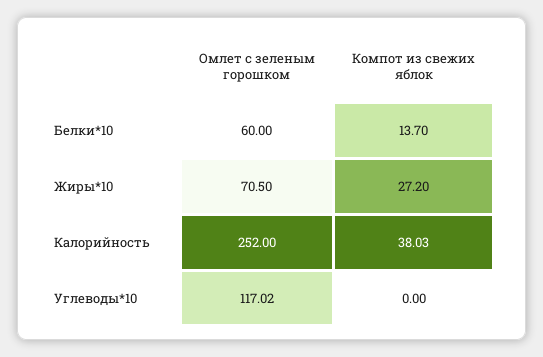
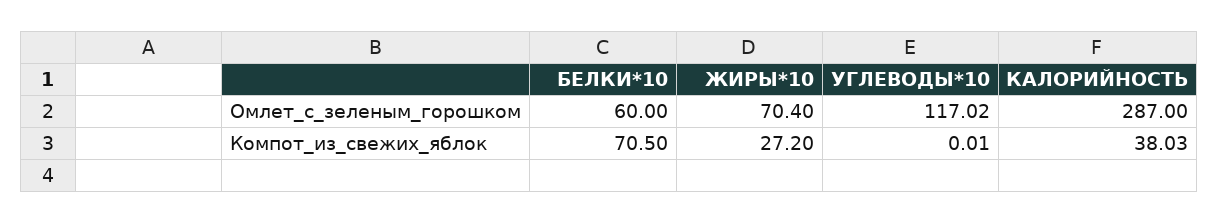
  {
    "Омлет с зеленым горошком": {
      "Белки*10": 60,
-     "Жиры*10": 70.5,
+     "Жиры*10": 70.4,
-     "Калорийность": 252,
+     "Калорийность": 287,
      "Углеводы*10": 117.02
    },
    "Компот из свежих яблок": {
-     "Белки*10": 13.7,
+     "Белки*10": 70.5,
      "Жиры*10": 27.2,
      "Калорийность": 38.03,
-     "Углеводы*10": 0
+     "Углеводы*10": 0.01
    }
  }

